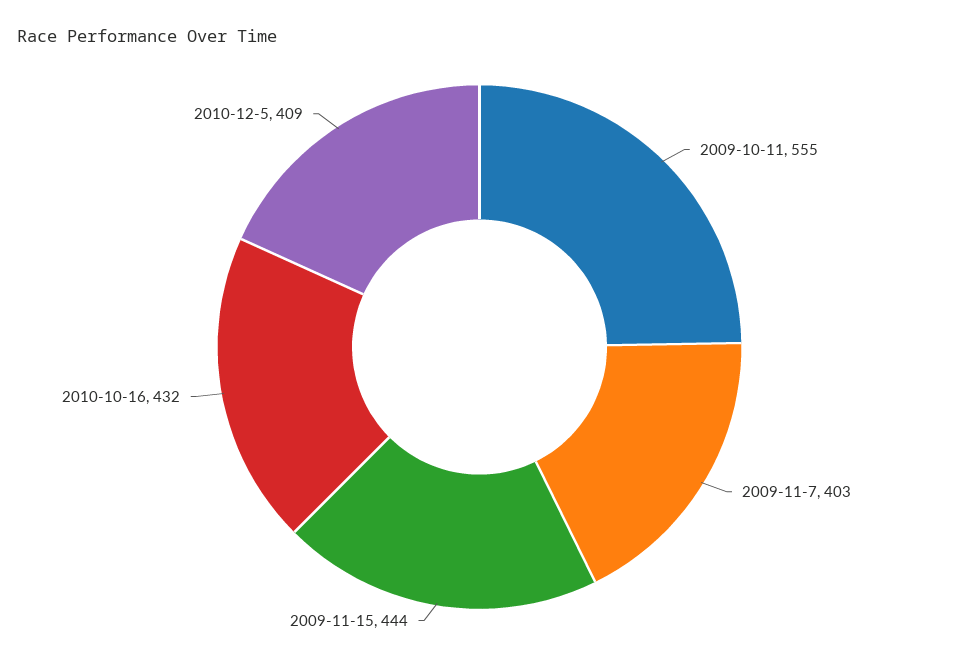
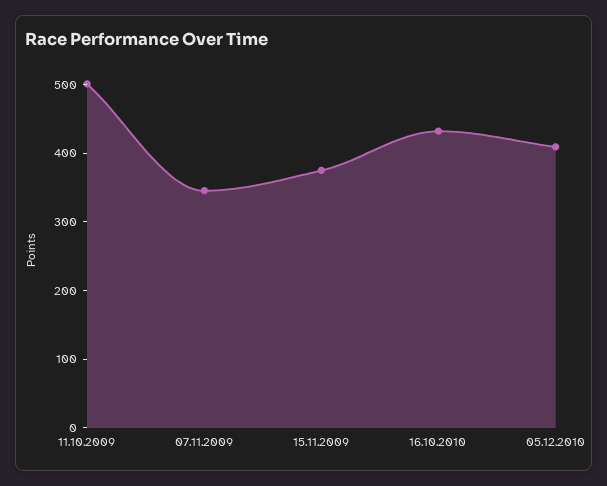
  {
-   "2009-10-11": 555,
+   "2009-10-11": 500,
-   "2009-11-7": 403,
+   "2009-11-7": 340,
-   "2009-11-15": 444,
+   "2009-11-15": 380,
    "2010-10-16": 432,
    "2010-12-5": 409
  }

